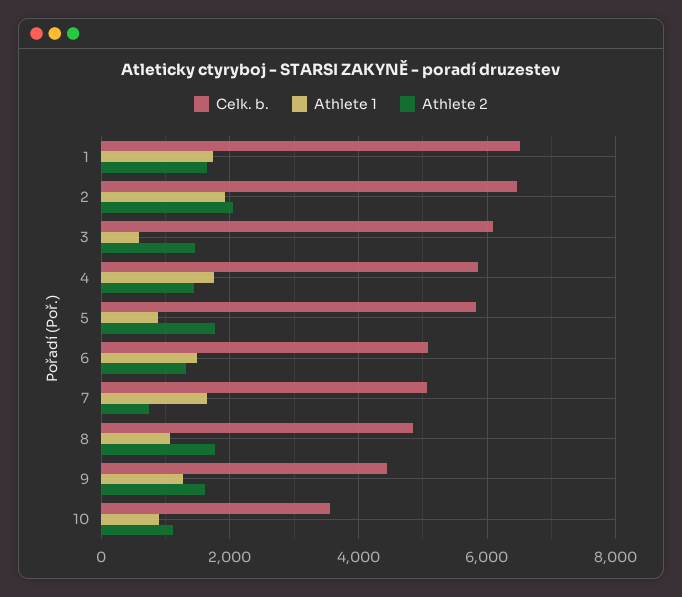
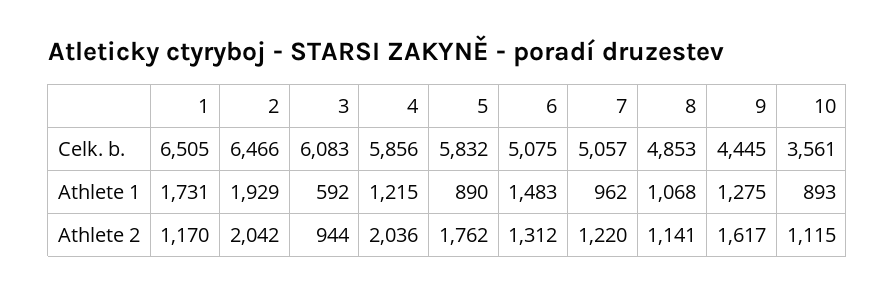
  {
    "Celk. b.": {
      "1": 6505,
      "2": 6466,
      "3": 6083,
      "4": 5856,
      "5": 5832,
      "6": 5075,
      "7": 5057,
      "8": 4853,
      "9": 4445,
      "10": 3561
    },
    "Athlete 1": {
      "1": 1731,
      "2": 1929,
      "3": 592,
-     "4": 1800,
+     "4": 1215,
      "5": 890,
      "6": 1483,
-     "7": 1600,
+     "7": 962,
      "8": 1068,
      "9": 1275,
      "10": 893
    },
    "Athlete 2": {
-     "1": 1600,
+     "1": 1170,
      "2": 2042,
-     "3": 1400,
+     "3": 944,
-     "4": 1400,
+     "4": 2036,
      "5": 1762,
      "6": 1312,
-     "7": 800,
+     "7": 1220,
-     "8": 1800,
+     "8": 1141,
      "9": 1617,
      "10": 1115
    }
  }

